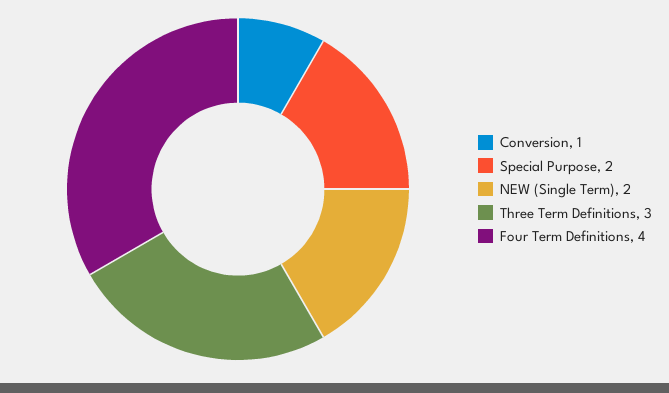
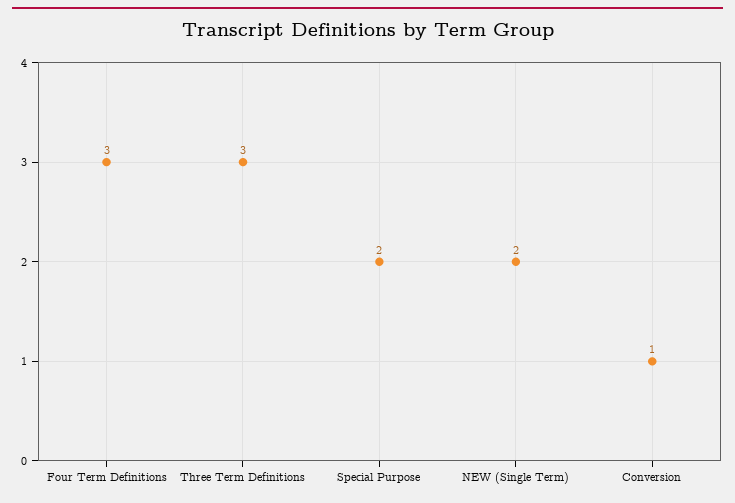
  {
    "Conversion": 1,
    "Special Purpose": 2,
    "NEW (Single Term)": 2,
    "Three Term Definitions": 3,
-   "Four Term Definitions": 4
+   "Four Term Definitions": 3
  }

